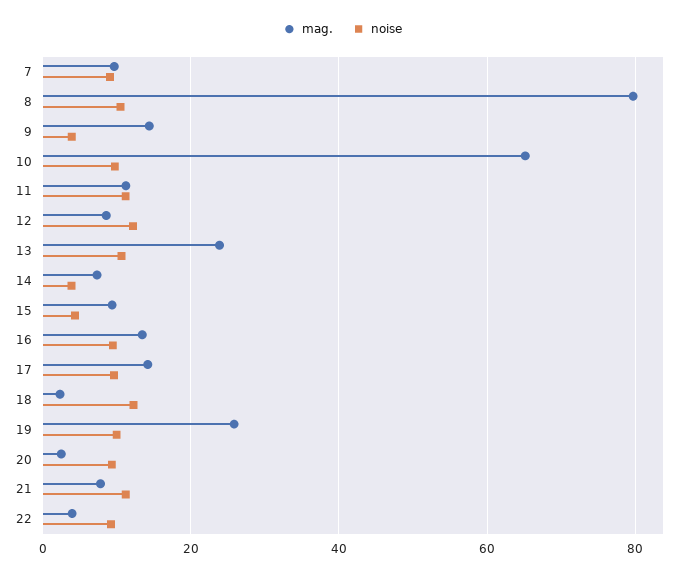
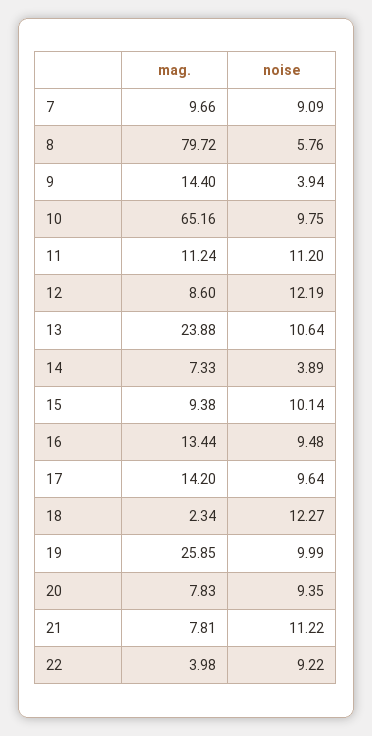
  {
    "mag.": {
      "7": 9.66,
      "8": 79.72,
      "9": 14.4,
      "10": 65.16,
      "11": 11.24,
      "12": 8.6,
      "13": 23.88,
      "14": 7.33,
      "15": 9.38,
      "16": 13.44,
      "17": 14.2,
      "18": 2.34,
      "19": 25.85,
-     "20": 2,
+     "20": 7.83,
      "21": 7.81,
      "22": 3.98
    },
    "noise": {
      "7": 9.09,
-     "8": 10,
+     "8": 5.76,
      "9": 3.94,
      "10": 9.75,
      "11": 11.2,
      "12": 12.19,
      "13": 10.64,
      "14": 3.89,
-     "15": 4,
+     "15": 10.14,
      "16": 9.48,
      "17": 9.64,
      "18": 12.27,
      "19": 9.99,
      "20": 9.35,
      "21": 11.22,
      "22": 9.22
    }
  }

